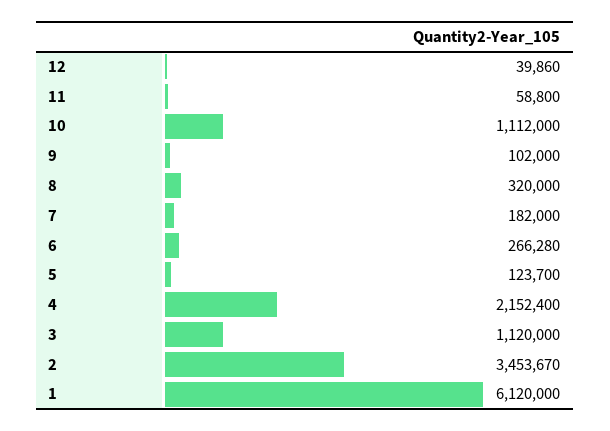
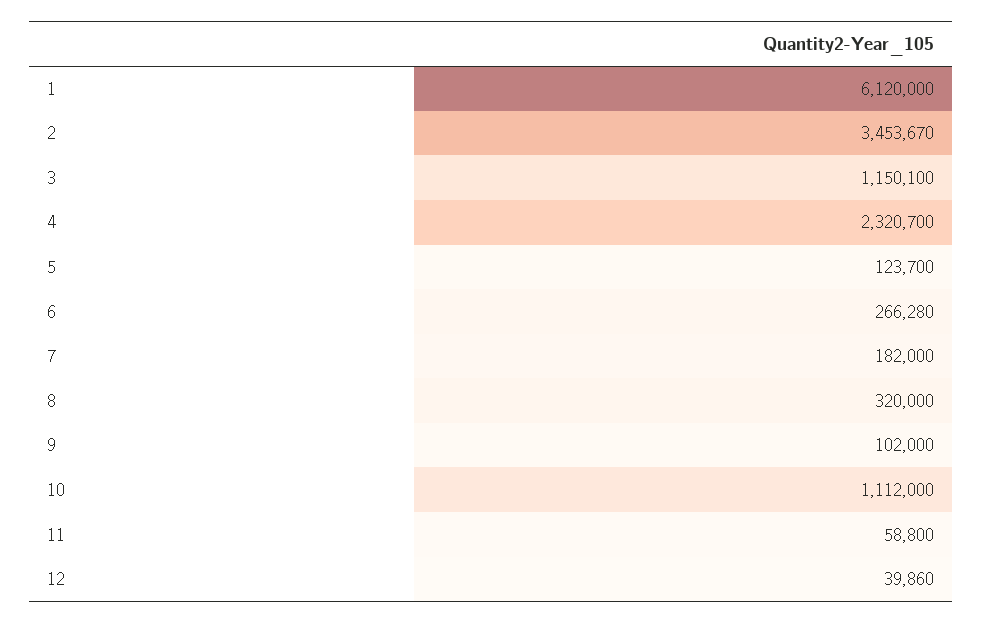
  {
    "12": 39860,
    "11": 58800,
    "10": 1112000,
    "9": 102000,
    "8": 320000,
    "7": 182000,
    "6": 266280,
    "5": 123700,
-   "4": 2152400,
+   "4": 2320700,
-   "3": 1120000,
+   "3": 1150100,
    "2": 3453670,
    "1": 6120000
  }

